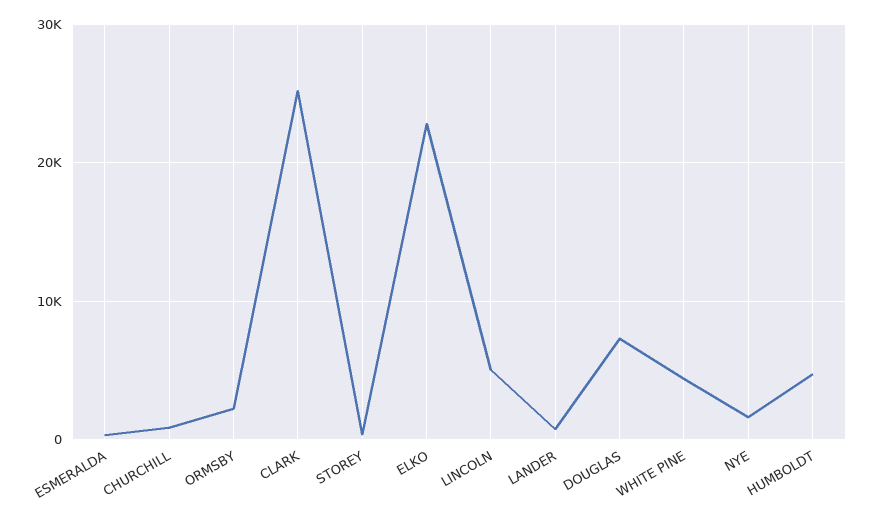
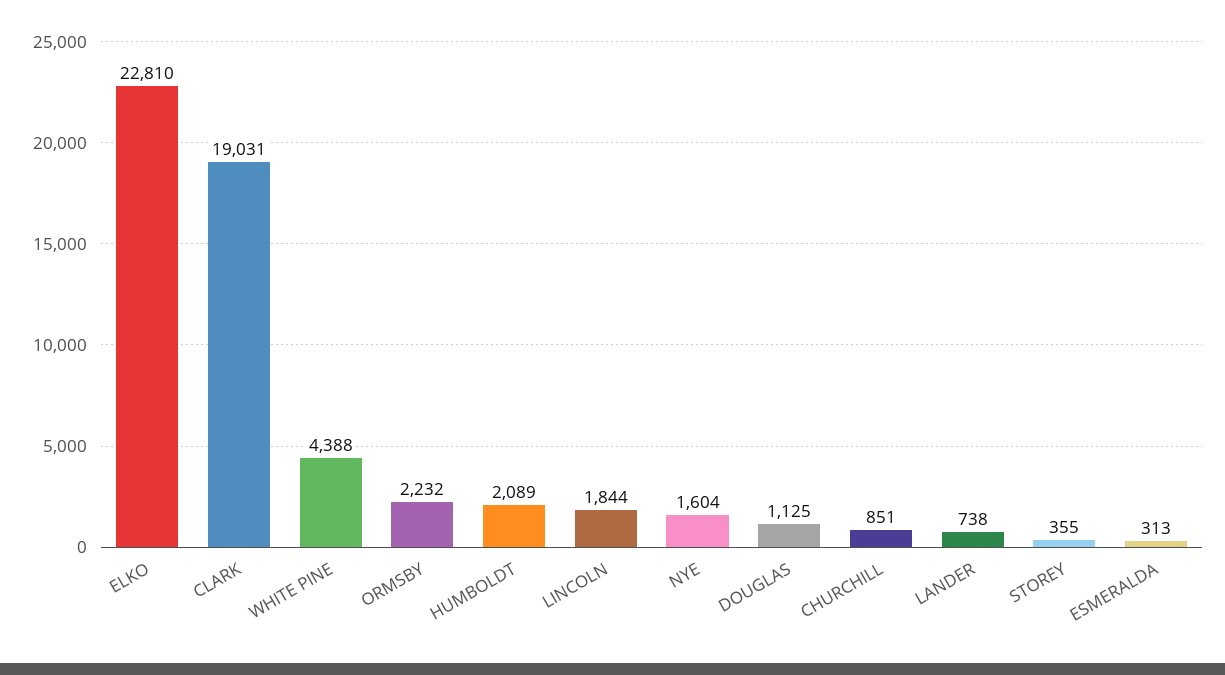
  {
    "ESMERALDA": 313,
    "CHURCHILL": 851,
    "ORMSBY": 2232,
-   "CLARK": 25000,
+   "CLARK": 19031,
    "STOREY": 355,
    "ELKO": 22810,
-   "LINCOLN": 5000,
+   "LINCOLN": 1844,
    "LANDER": 738,
-   "DOUGLAS": 7000,
+   "DOUGLAS": 1125,
    "WHITE PINE": 4388,
    "NYE": 1604,
-   "HUMBOLDT": 5000
+   "HUMBOLDT": 2089
  }

